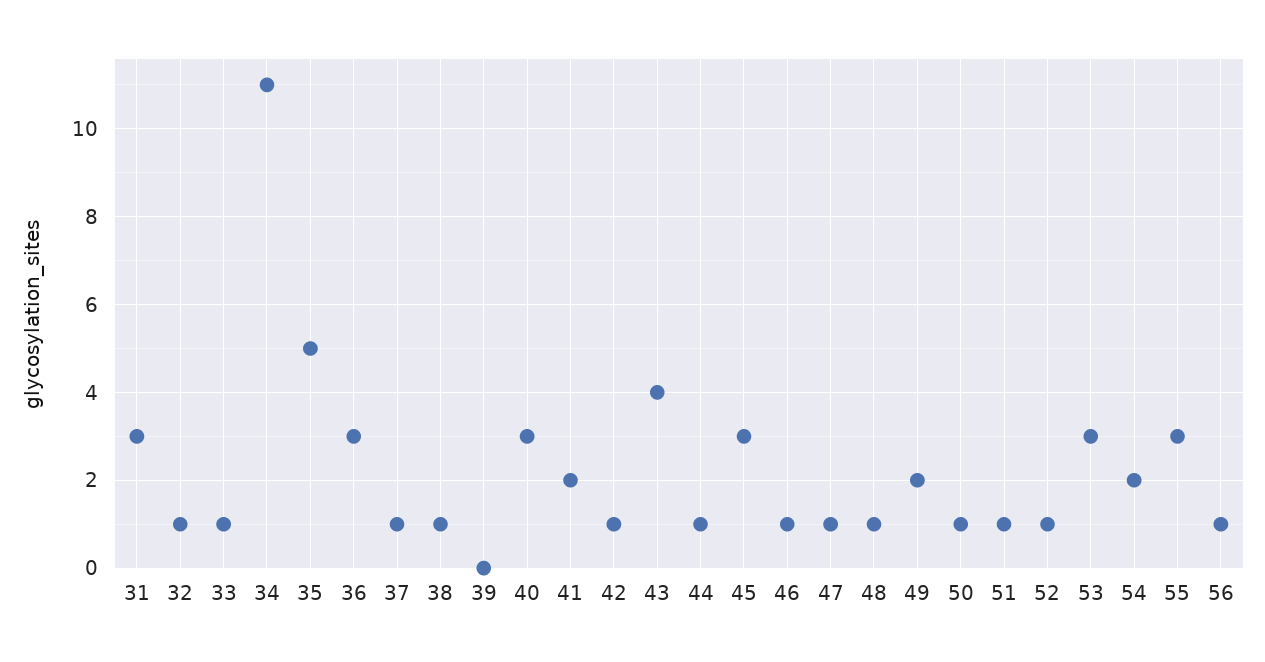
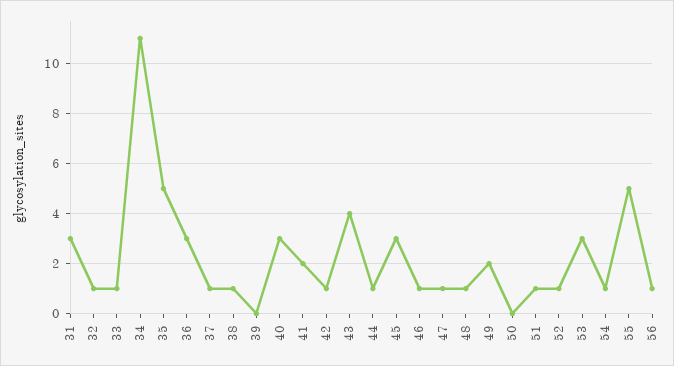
  {
    "31": 3,
    "32": 1,
    "33": 1,
    "34": 11,
    "35": 5,
    "36": 3,
    "37": 1,
    "38": 1,
    "39": 0,
    "40": 3,
    "41": 2,
    "42": 1,
    "43": 4,
    "44": 1,
    "45": 3,
    "46": 1,
    "47": 1,
    "48": 1,
    "49": 2,
-   "50": 1,
+   "50": 0,
    "51": 1,
    "52": 1,
    "53": 3,
-   "54": 2,
+   "54": 1,
-   "55": 3,
+   "55": 5,
    "56": 1
  }

